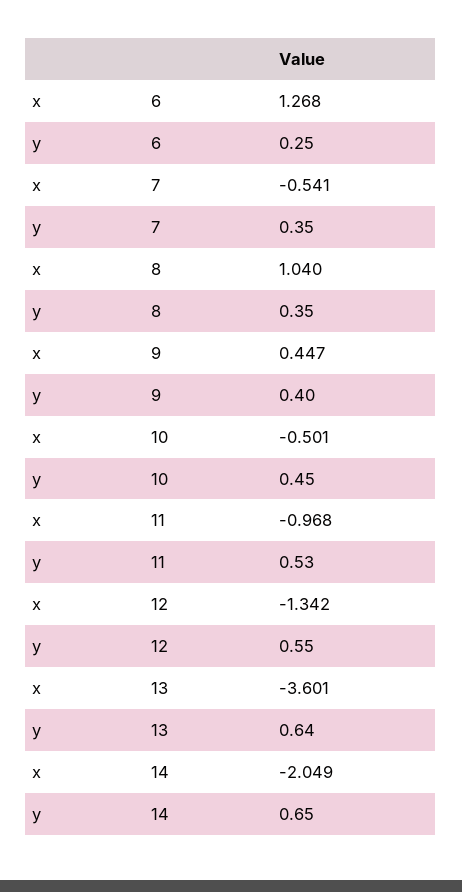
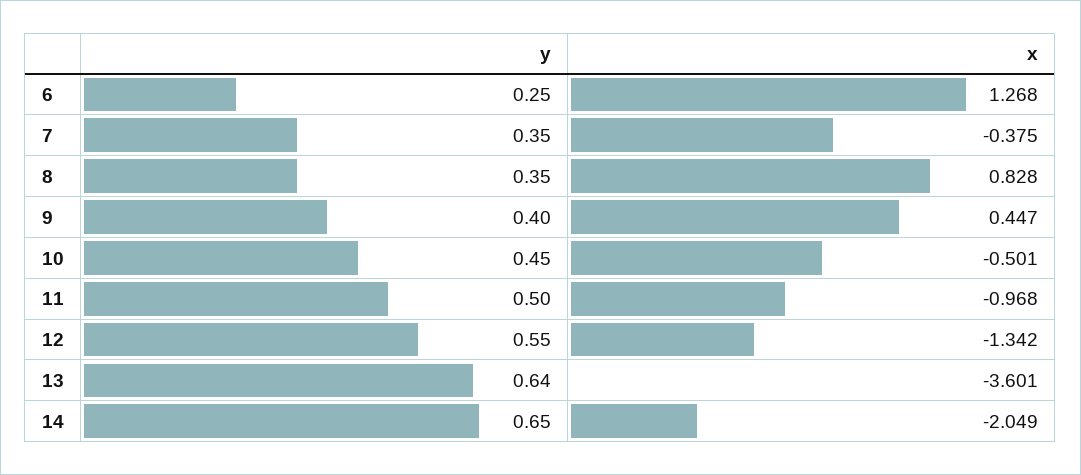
  {
    "x": {
      "6": 1.268,
-     "7": -0.541,
+     "7": -0.375,
-     "8": 1.04,
+     "8": 0.828,
      "9": 0.447,
      "10": -0.501,
      "11": -0.968,
      "12": -1.342,
      "13": -3.601,
      "14": -2.049
    },
    "y": {
      "6": 0.25,
      "7": 0.35,
      "8": 0.35,
      "9": 0.4,
      "10": 0.45,
-     "11": 0.53,
+     "11": 0.5,
      "12": 0.55,
      "13": 0.64,
      "14": 0.65
    }
  }

